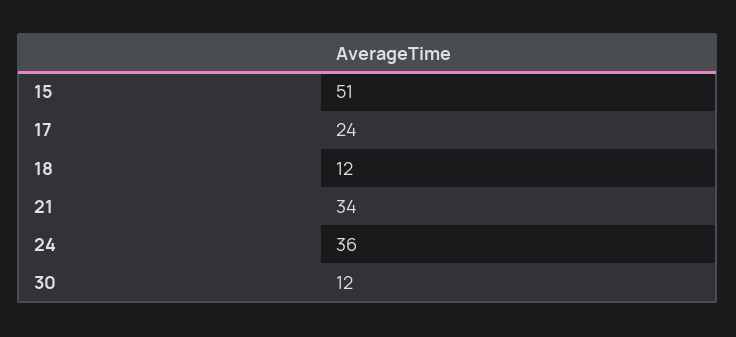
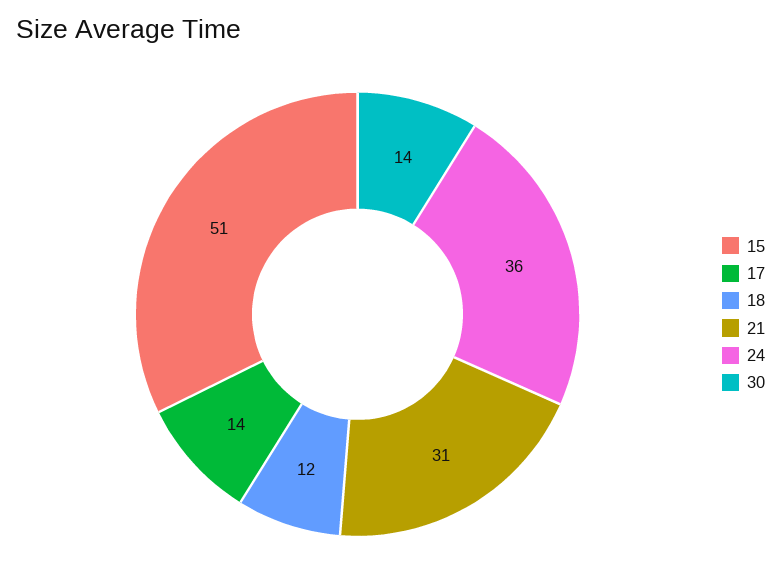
  {
    "15": 51,
-   "17": 24,
+   "17": 14,
    "18": 12,
-   "21": 34,
+   "21": 31,
    "24": 36,
-   "30": 12
+   "30": 14
  }

